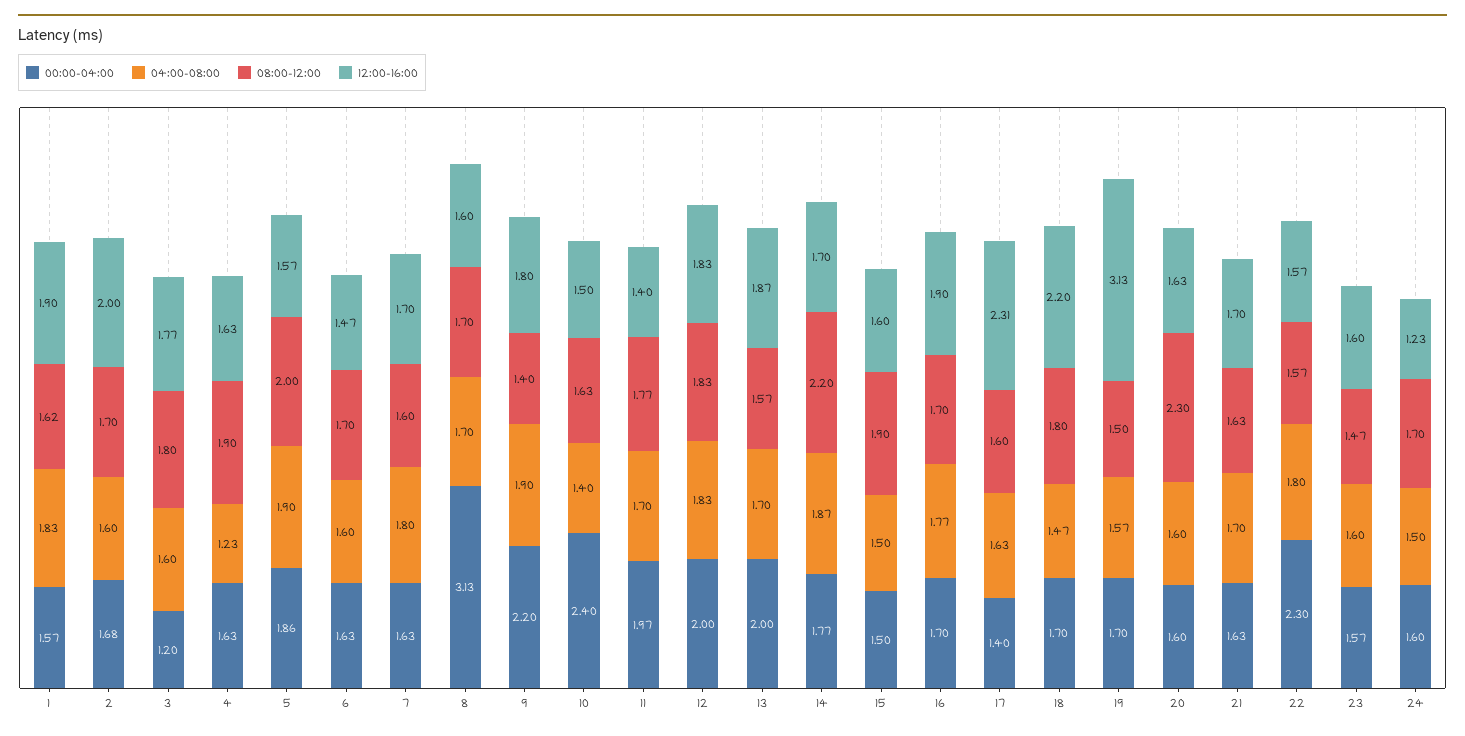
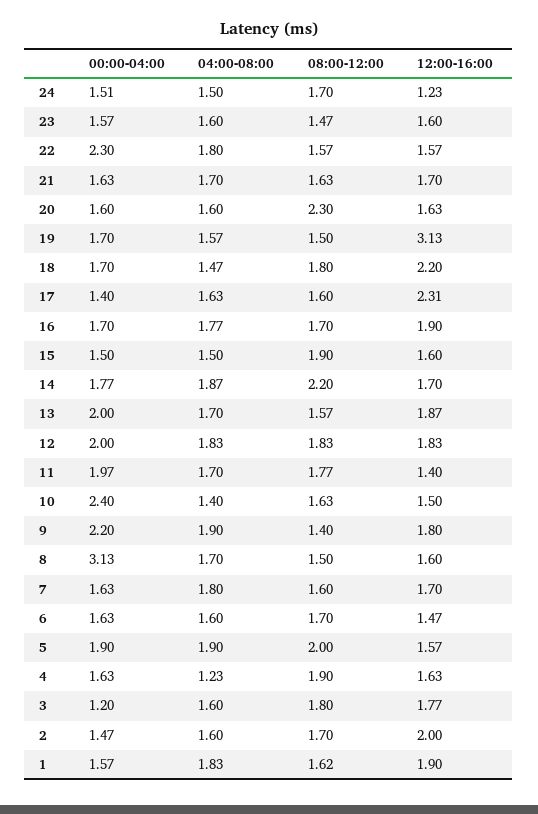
  {
    "00:00-04:00": {
      "1": 1.57,
-     "2": 1.68,
+     "2": 1.47,
      "3": 1.2,
      "4": 1.63,
-     "5": 1.86,
+     "5": 1.9,
      "6": 1.63,
      "7": 1.63,
      "8": 3.13,
      "9": 2.2,
      "10": 2.4,
      "11": 1.97,
      "12": 2,
      "13": 2,
      "14": 1.77,
      "15": 1.5,
      "16": 1.7,
      "17": 1.4,
      "18": 1.7,
      "19": 1.7,
      "20": 1.6,
      "21": 1.63,
      "22": 2.3,
      "23": 1.57,
-     "24": 1.6
+     "24": 1.51
    },
    "04:00-08:00": {
      "1": 1.83,
      "2": 1.6,
      "3": 1.6,
      "4": 1.23,
      "5": 1.9,
      "6": 1.6,
      "7": 1.8,
      "8": 1.7,
      "9": 1.9,
      "10": 1.4,
      "11": 1.7,
      "12": 1.83,
      "13": 1.7,
      "14": 1.87,
      "15": 1.5,
      "16": 1.77,
      "17": 1.63,
      "18": 1.47,
      "19": 1.57,
      "20": 1.6,
      "21": 1.7,
      "22": 1.8,
      "23": 1.6,
      "24": 1.5
    },
    "08:00-12:00": {
      "1": 1.62,
      "2": 1.7,
      "3": 1.8,
      "4": 1.9,
      "5": 2,
      "6": 1.7,
      "7": 1.6,
-     "8": 1.7,
+     "8": 1.5,
      "9": 1.4,
      "10": 1.63,
      "11": 1.77,
      "12": 1.83,
      "13": 1.57,
      "14": 2.2,
      "15": 1.9,
      "16": 1.7,
      "17": 1.6,
      "18": 1.8,
      "19": 1.5,
      "20": 2.3,
      "21": 1.63,
      "22": 1.57,
      "23": 1.47,
      "24": 1.7
    },
    "12:00-16:00": {
      "1": 1.9,
      "2": 2,
      "3": 1.77,
      "4": 1.63,
      "5": 1.57,
      "6": 1.47,
      "7": 1.7,
      "8": 1.6,
      "9": 1.8,
      "10": 1.5,
      "11": 1.4,
      "12": 1.83,
      "13": 1.87,
      "14": 1.7,
      "15": 1.6,
      "16": 1.9,
      "17": 2.31,
      "18": 2.2,
      "19": 3.13,
      "20": 1.63,
      "21": 1.7,
      "22": 1.57,
      "23": 1.6,
      "24": 1.23
    }
  }

